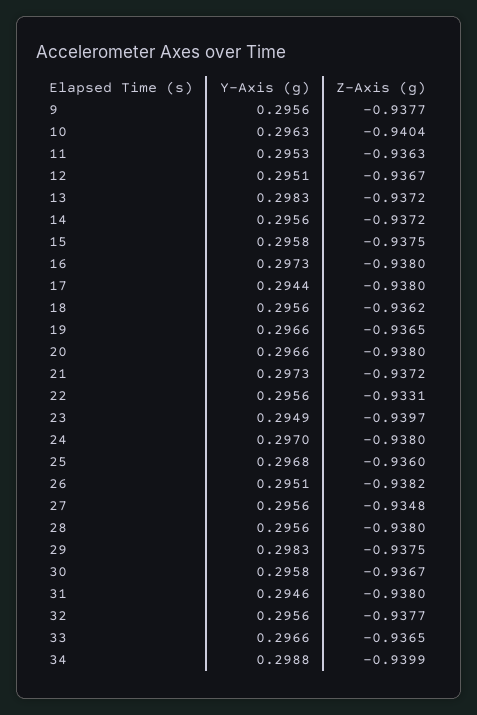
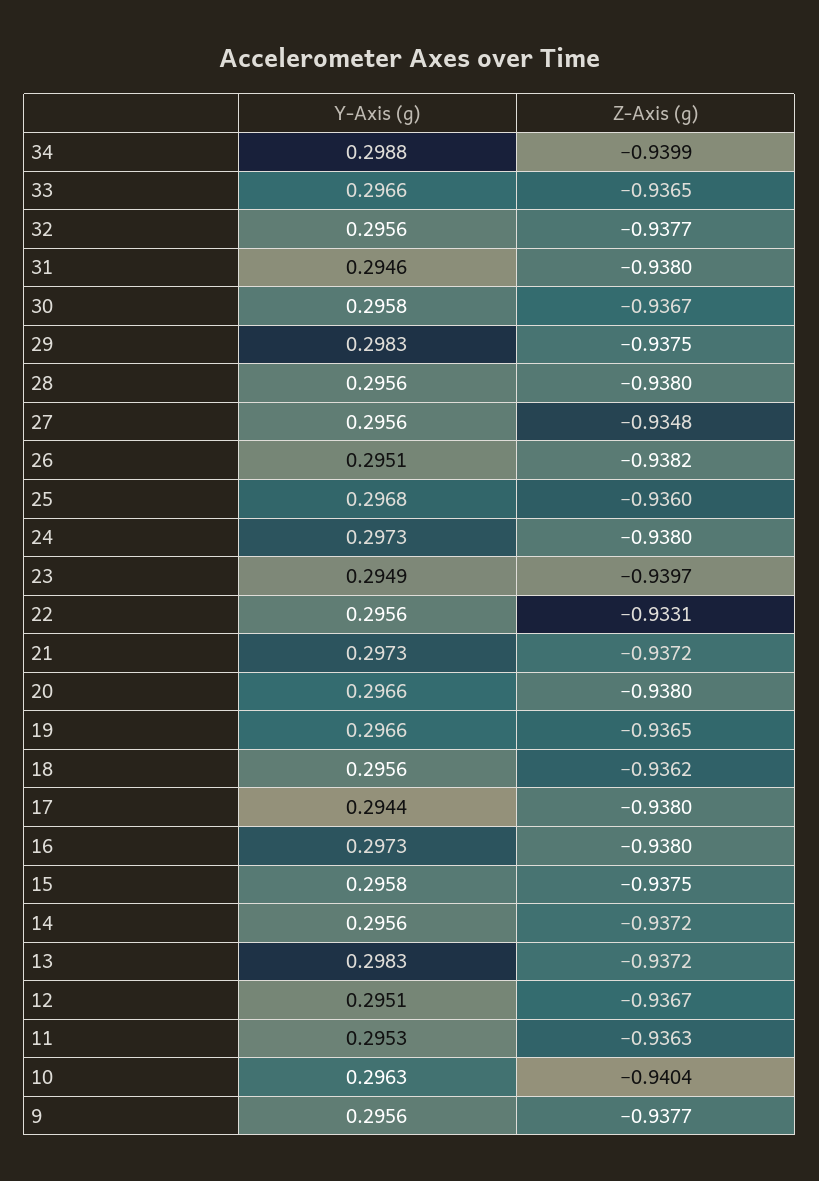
  {
    "Y-Axis (g)": {
      "9": 0.2956,
      "10": 0.2963,
      "11": 0.2953,
      "12": 0.2951,
      "13": 0.2983,
      "14": 0.2956,
      "15": 0.2958,
      "16": 0.2973,
      "17": 0.2944,
      "18": 0.2956,
      "19": 0.2966,
      "20": 0.2966,
      "21": 0.2973,
      "22": 0.2956,
      "23": 0.2949,
-     "24": 0.297,
+     "24": 0.2973,
      "25": 0.2968,
      "26": 0.2951,
      "27": 0.2956,
      "28": 0.2956,
      "29": 0.2983,
      "30": 0.2958,
      "31": 0.2946,
      "32": 0.2956,
      "33": 0.2966,
      "34": 0.2988
    },
    "Z-Axis (g)": {
      "9": -0.9377,
      "10": -0.9404,
      "11": -0.9363,
      "12": -0.9367,
      "13": -0.9372,
      "14": -0.9372,
      "15": -0.9375,
      "16": -0.938,
      "17": -0.938,
      "18": -0.9362,
      "19": -0.9365,
      "20": -0.938,
      "21": -0.9372,
      "22": -0.9331,
      "23": -0.9397,
      "24": -0.938,
      "25": -0.936,
      "26": -0.9382,
      "27": -0.9348,
      "28": -0.938,
      "29": -0.9375,
      "30": -0.9367,
      "31": -0.938,
      "32": -0.9377,
      "33": -0.9365,
      "34": -0.9399
    }
  }

